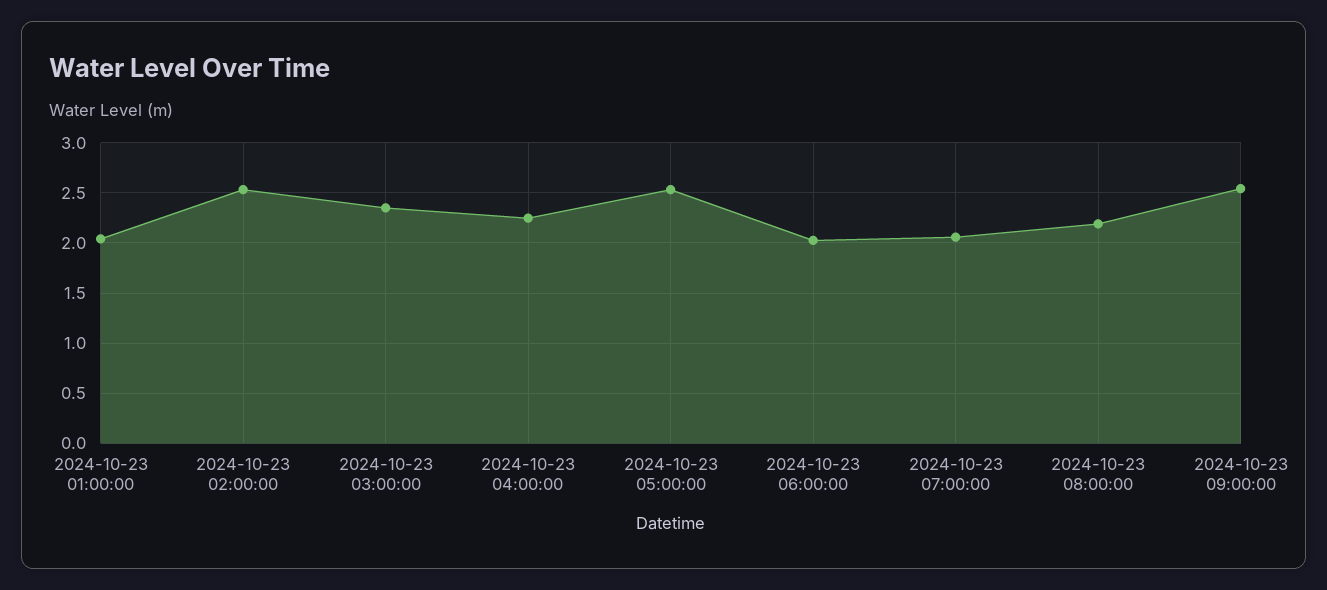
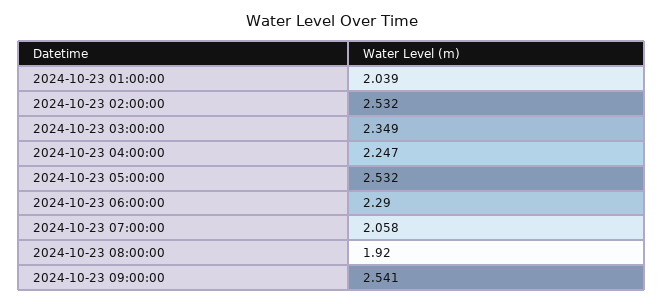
  {
    "2024-10-23 01:00:00": 2.039,
    "2024-10-23 02:00:00": 2.532,
    "2024-10-23 03:00:00": 2.349,
    "2024-10-23 04:00:00": 2.247,
    "2024-10-23 05:00:00": 2.532,
-   "2024-10-23 06:00:00": 2,
+   "2024-10-23 06:00:00": 2.29,
    "2024-10-23 07:00:00": 2.058,
-   "2024-10-23 08:00:00": 2.2,
+   "2024-10-23 08:00:00": 1.92,
    "2024-10-23 09:00:00": 2.541
  }

